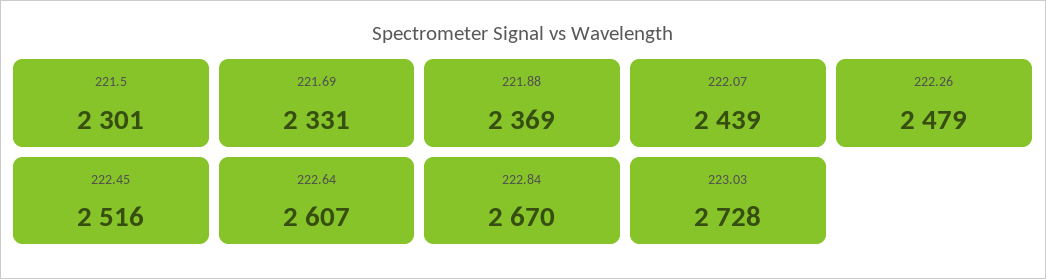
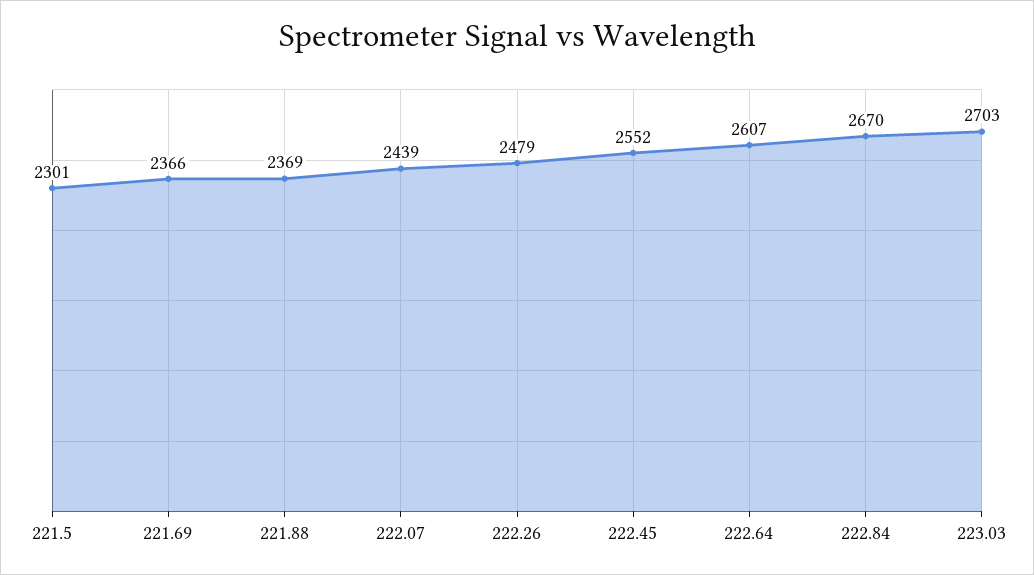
  {
    "221.5": 2301,
-   "221.69": 2331,
+   "221.69": 2366,
    "221.88": 2369,
    "222.07": 2439,
    "222.26": 2479,
-   "222.45": 2516,
+   "222.45": 2552,
    "222.64": 2607,
    "222.84": 2670,
-   "223.03": 2728
+   "223.03": 2703
  }

